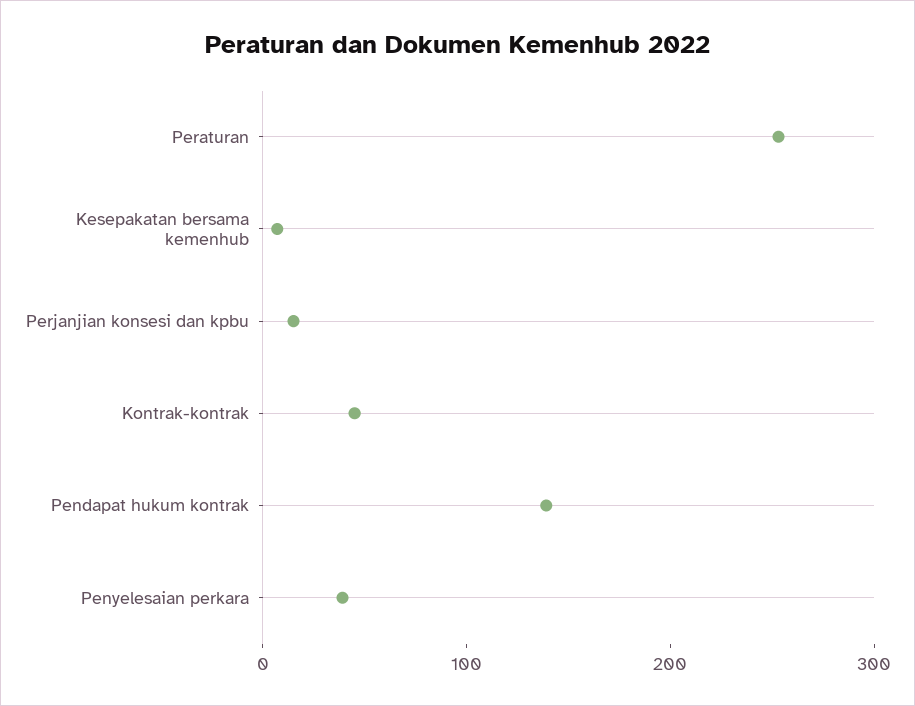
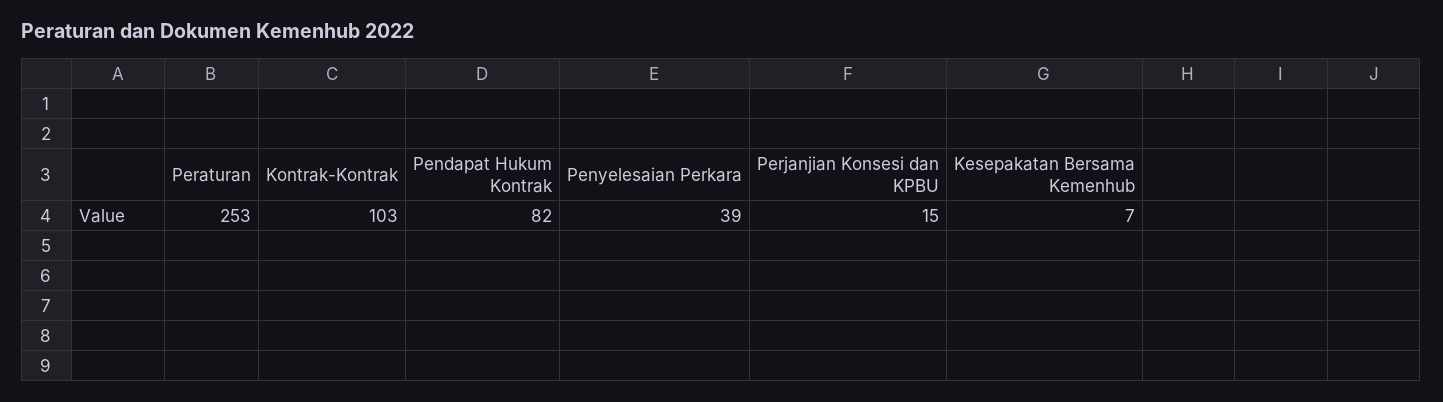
  {
    "Peraturan": 253,
    "Kesepakatan bersama kemenhub": 7,
    "Perjanjian konsesi dan kpbu": 15,
-   "Kontrak-kontrak": 40,
+   "Kontrak-kontrak": 103,
-   "Pendapat hukum kontrak": 140,
+   "Pendapat hukum kontrak": 82,
    "Penyelesaian perkara": 39
  }

